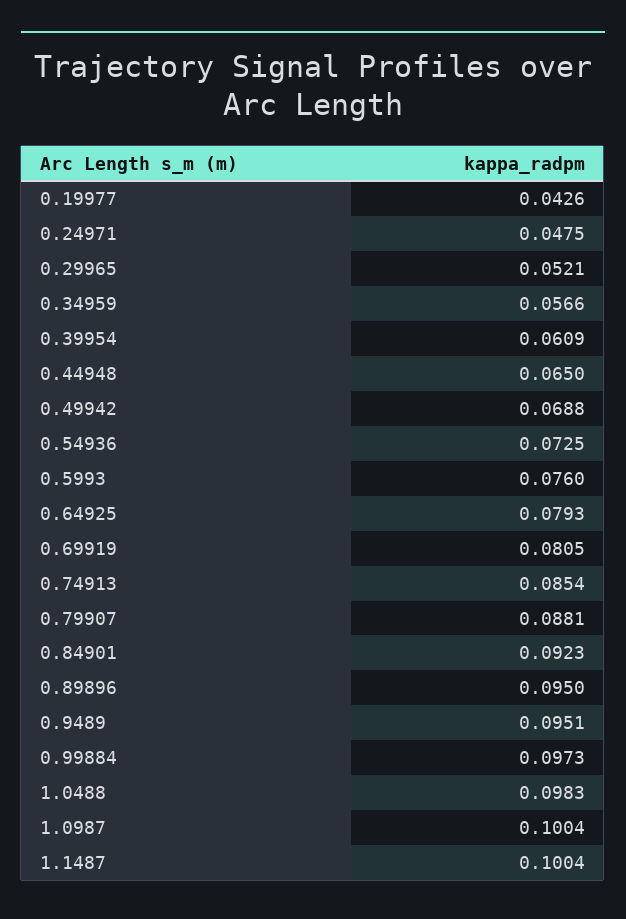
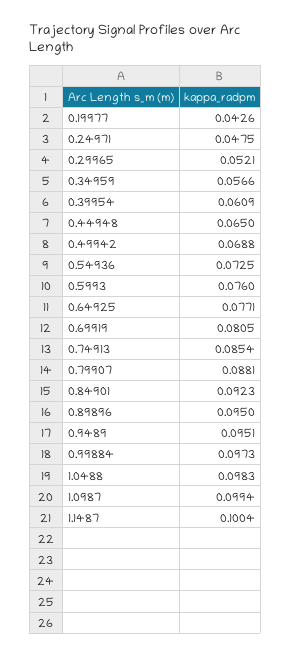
  {
    "0.19977": 0.0426,
    "0.24971": 0.0475,
    "0.29965": 0.0521,
    "0.34959": 0.0566,
    "0.39954": 0.0609,
    "0.44948": 0.065,
    "0.49942": 0.0688,
    "0.54936": 0.0725,
    "0.5993": 0.076,
-   "0.64925": 0.0793,
+   "0.64925": 0.0771,
    "0.69919": 0.0805,
    "0.74913": 0.0854,
    "0.79907": 0.0881,
    "0.84901": 0.0923,
    "0.89896": 0.095,
    "0.9489": 0.0951,
    "0.99884": 0.0973,
    "1.0488": 0.0983,
-   "1.0987": 0.1004,
+   "1.0987": 0.0994,
    "1.1487": 0.1004
  }

